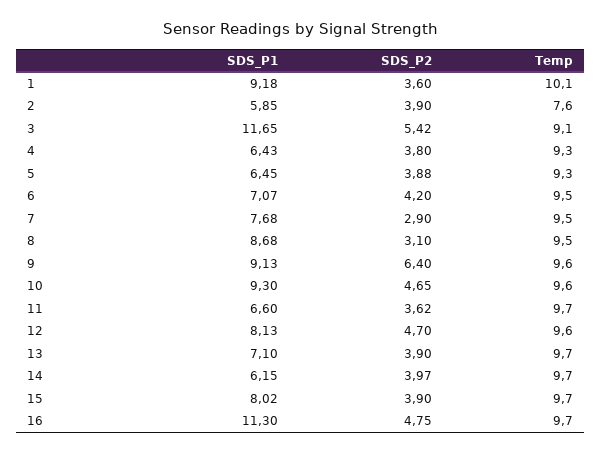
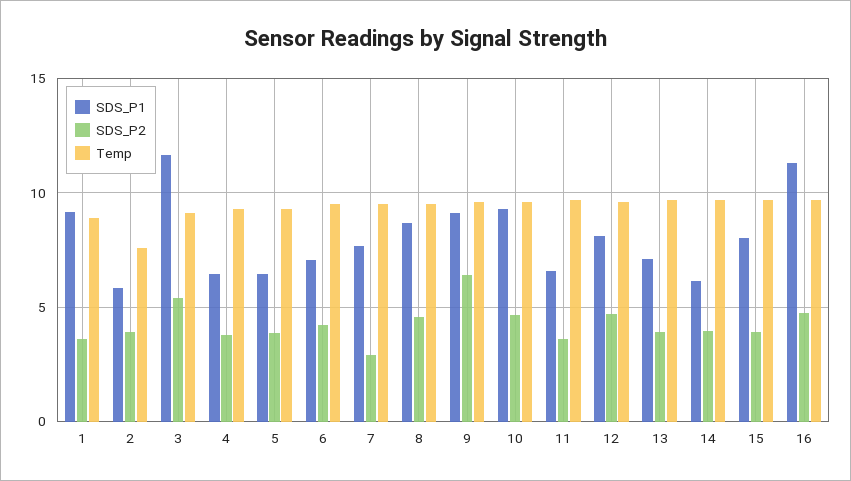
  {
    "SDS_P1": {
      "1": 9.18,
      "2": 5.85,
      "3": 11.65,
      "4": 6.43,
      "5": 6.45,
      "6": 7.07,
      "7": 7.68,
      "8": 8.68,
      "9": 9.13,
      "10": 9.3,
      "11": 6.6,
      "12": 8.13,
      "13": 7.1,
      "14": 6.15,
      "15": 8.02,
      "16": 11.3
    },
    "SDS_P2": {
      "1": 3.6,
      "2": 3.9,
      "3": 5.42,
      "4": 3.8,
      "5": 3.88,
      "6": 4.2,
      "7": 2.9,
-     "8": 3.1,
+     "8": 4.5,
      "9": 6.4,
      "10": 4.65,
      "11": 3.62,
      "12": 4.7,
      "13": 3.9,
      "14": 3.97,
      "15": 3.9,
      "16": 4.75
    },
    "Temp": {
-     "1": 10.1,
+     "1": 9,
      "2": 7.6,
      "3": 9.1,
      "4": 9.3,
      "5": 9.3,
      "6": 9.5,
      "7": 9.5,
      "8": 9.5,
      "9": 9.6,
      "10": 9.6,
      "11": 9.7,
      "12": 9.6,
      "13": 9.7,
      "14": 9.7,
      "15": 9.7,
      "16": 9.7
    }
  }

